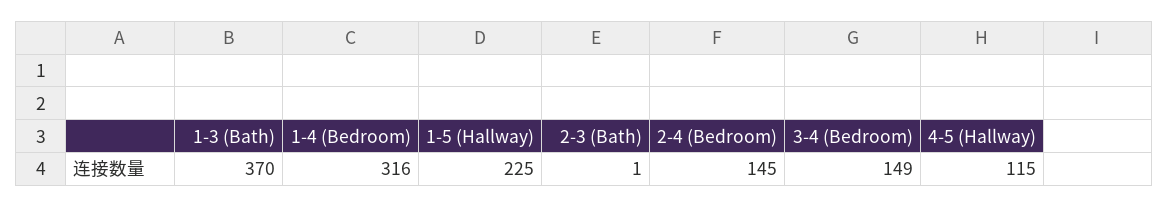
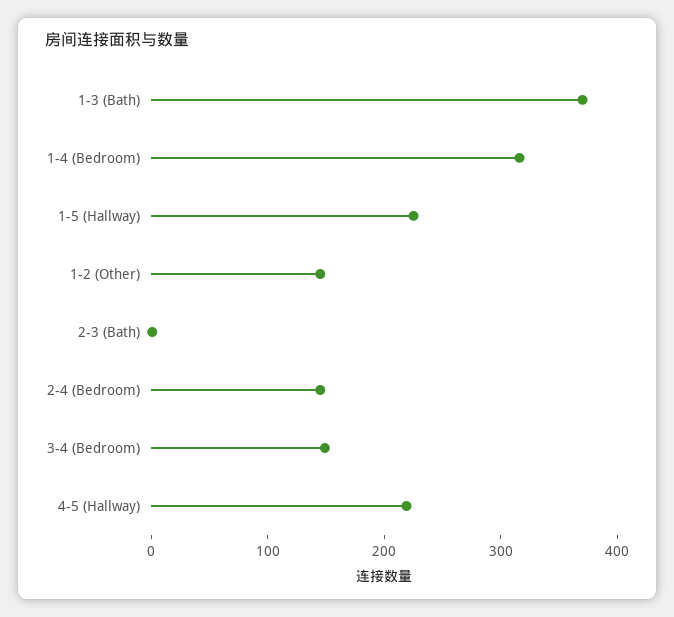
  {
    "1-3 (Bath)": 370,
    "1-4 (Bedroom)": 316,
    "1-5 (Hallway)": 225,
    "2-3 (Bath)": 1,
    "2-4 (Bedroom)": 145,
    "3-4 (Bedroom)": 149,
-   "4-5 (Hallway)": 115
+   "4-5 (Hallway)": 220,
+   "1-2 (Other)": 140
  }

